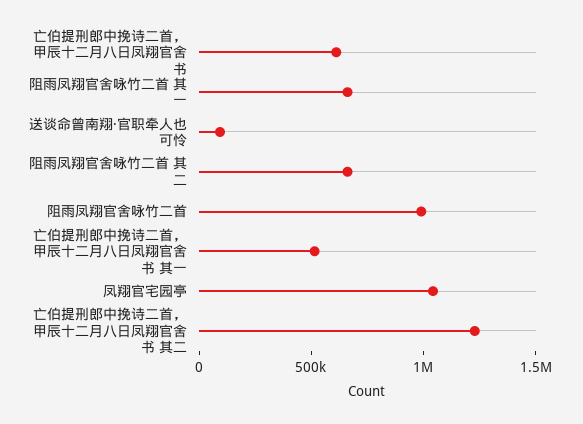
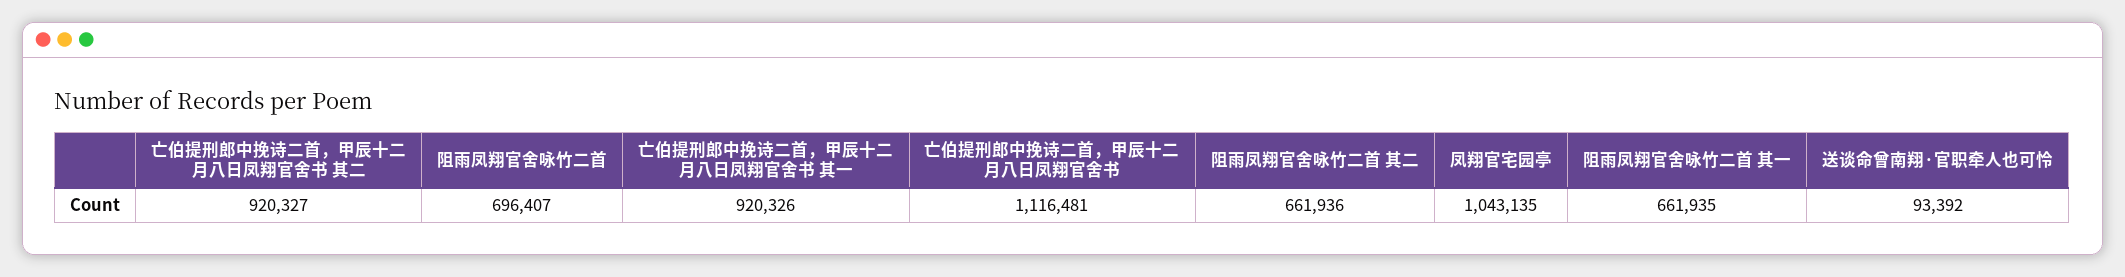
  {
-   "亡伯提刑郎中挽诗二首，甲辰十二月八日凤翔官舍书": 600000,
+   "亡伯提刑郎中挽诗二首，甲辰十二月八日凤翔官舍书": 1116481,
    "阻雨凤翔官舍咏竹二首 其一": 661935,
    "送谈命曾南翔·官职牵人也可怜": 93392,
    "阻雨凤翔官舍咏竹二首 其二": 661936,
-   "阻雨凤翔官舍咏竹二首": 1000000,
+   "阻雨凤翔官舍咏竹二首": 696407,
-   "亡伯提刑郎中挽诗二首，甲辰十二月八日凤翔官舍书 其一": 500000,
+   "亡伯提刑郎中挽诗二首，甲辰十二月八日凤翔官舍书 其一": 920326,
    "凤翔官宅园亭": 1043135,
-   "亡伯提刑郎中挽诗二首，甲辰十二月八日凤翔官舍书 其二": 1200000
+   "亡伯提刑郎中挽诗二首，甲辰十二月八日凤翔官舍书 其二": 920327
  }

